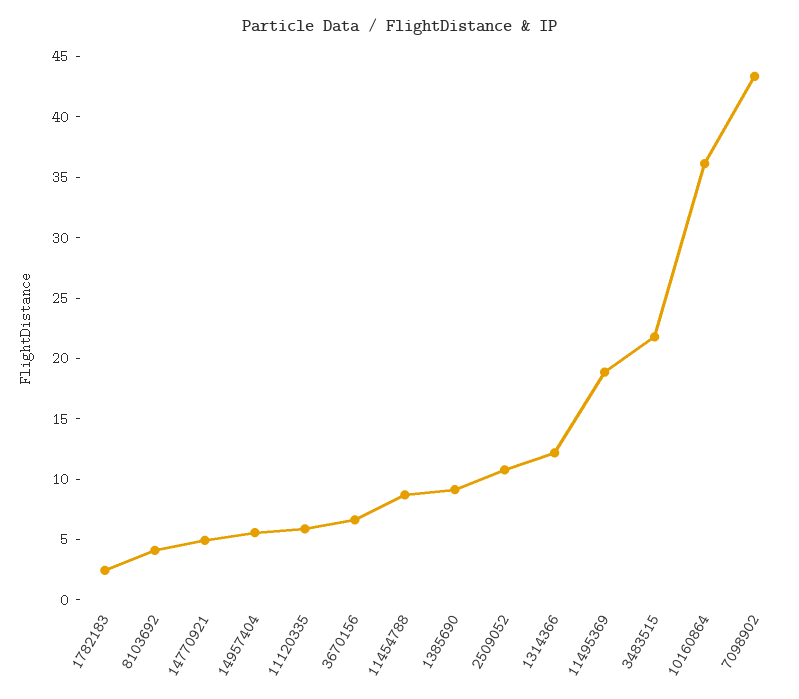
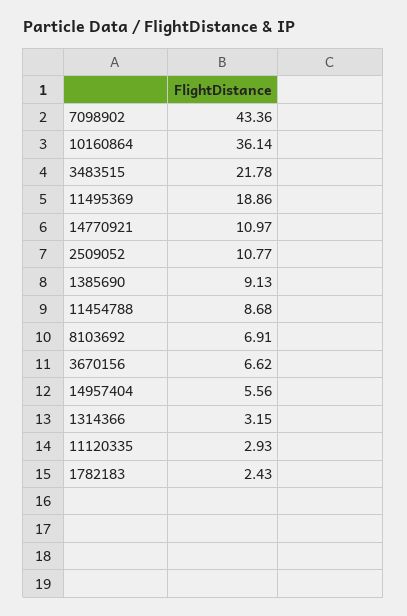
  {
    "1782183": 2.43,
-   "8103692": 4,
+   "8103692": 6.91,
-   "14770921": 5,
+   "14770921": 10.97,
    "14957404": 5.56,
-   "11120335": 6,
+   "11120335": 2.93,
    "3670156": 6.62,
    "11454788": 8.68,
    "1385690": 9.13,
    "2509052": 10.77,
-   "1314366": 12,
+   "1314366": 3.15,
    "11495369": 18.86,
    "3483515": 21.78,
    "10160864": 36.14,
    "7098902": 43.36
  }

